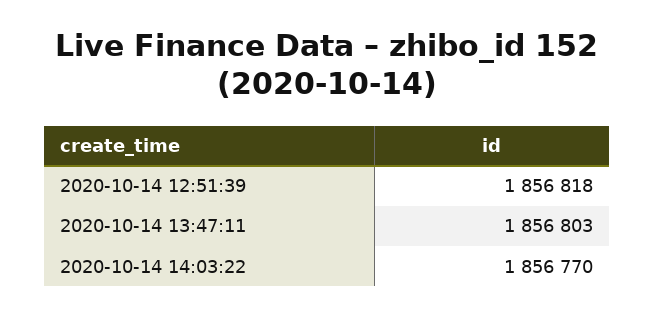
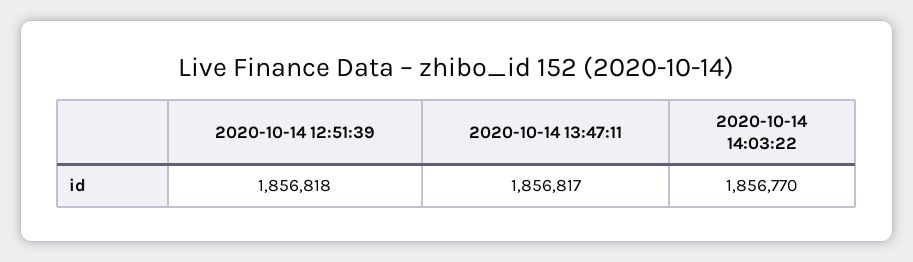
  {
    "2020-10-14 12:51:39": 1856818,
-   "2020-10-14 13:47:11": 1856803,
+   "2020-10-14 13:47:11": 1856817,
    "2020-10-14 14:03:22": 1856770
  }

